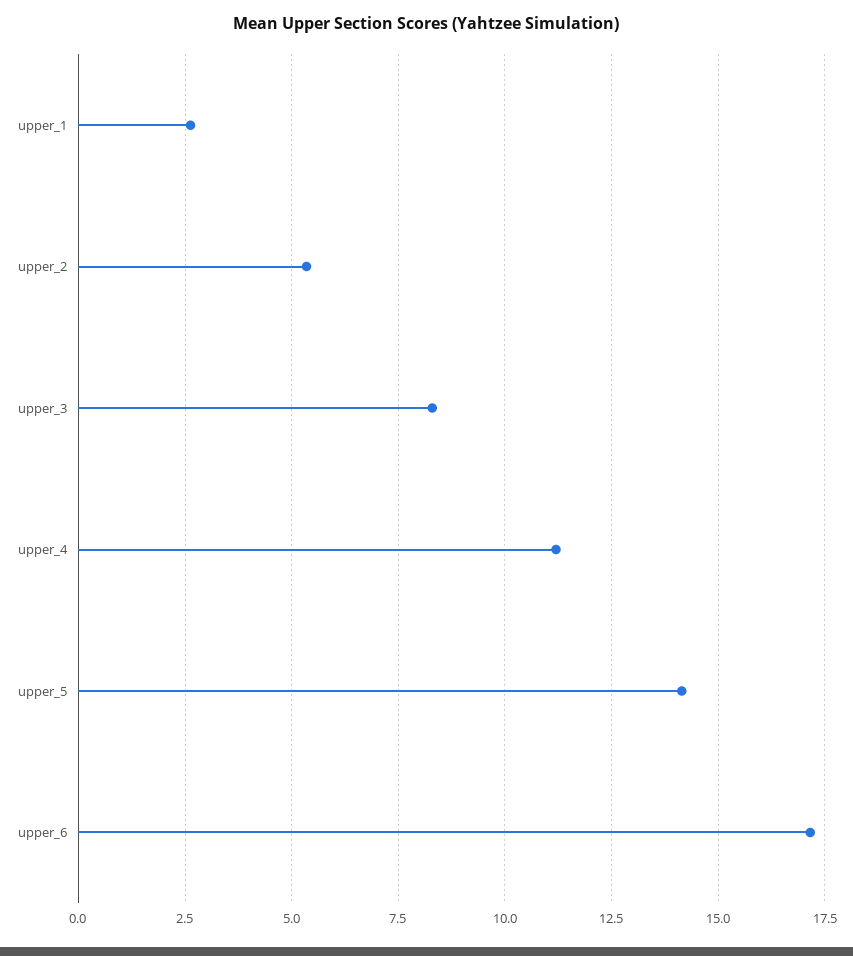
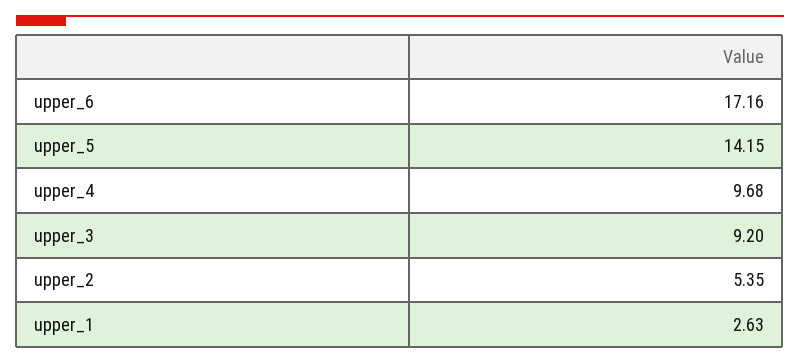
  {
    "upper_1": 2.63,
    "upper_2": 5.35,
-   "upper_3": 8.25,
+   "upper_3": 9.2,
-   "upper_4": 11.25,
+   "upper_4": 9.68,
    "upper_5": 14.15,
    "upper_6": 17.16
  }

